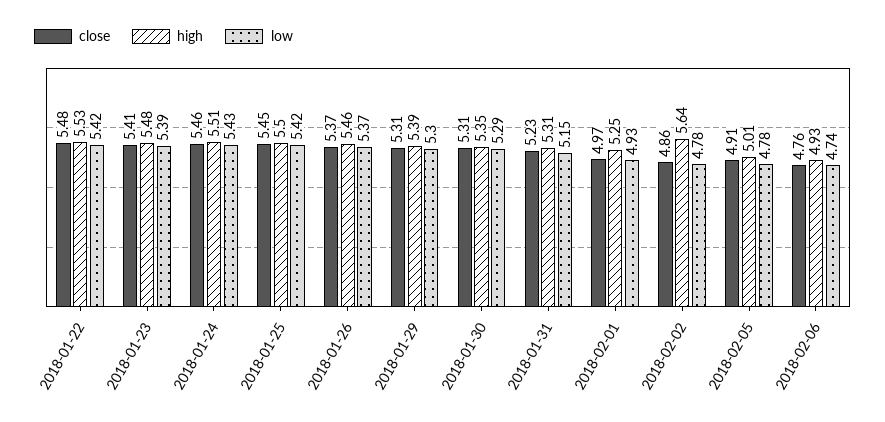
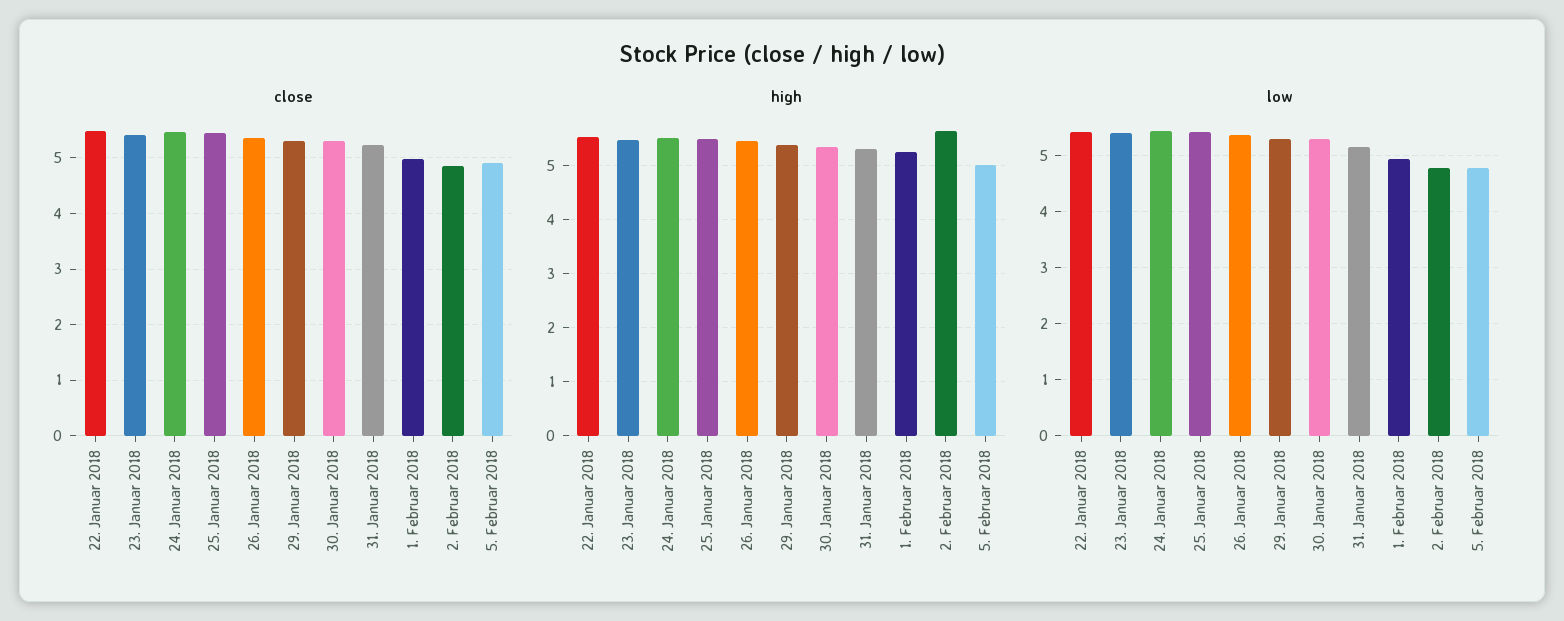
  {
    "close": {
      "2018-01-22": 5.48,
      "2018-01-23": 5.41,
      "2018-01-24": 5.46,
      "2018-01-25": 5.45,
      "2018-01-26": 5.37,
      "2018-01-29": 5.31,
      "2018-01-30": 5.31,
      "2018-01-31": 5.23,
      "2018-02-01": 4.97,
      "2018-02-02": 4.86,
-     "2018-02-05": 4.91,
+     "2018-02-05": 4.91
-     "2018-02-06": 4.76
    },
    "high": {
      "2018-01-22": 5.53,
      "2018-01-23": 5.48,
      "2018-01-24": 5.51,
      "2018-01-25": 5.5,
      "2018-01-26": 5.46,
      "2018-01-29": 5.39,
      "2018-01-30": 5.35,
      "2018-01-31": 5.31,
      "2018-02-01": 5.25,
      "2018-02-02": 5.64,
-     "2018-02-05": 5.01,
+     "2018-02-05": 5.01
-     "2018-02-06": 4.93
    },
    "low": {
      "2018-01-22": 5.42,
      "2018-01-23": 5.39,
      "2018-01-24": 5.43,
      "2018-01-25": 5.42,
      "2018-01-26": 5.37,
      "2018-01-29": 5.3,
      "2018-01-30": 5.29,
      "2018-01-31": 5.15,
      "2018-02-01": 4.93,
      "2018-02-02": 4.78,
-     "2018-02-05": 4.78,
+     "2018-02-05": 4.78
-     "2018-02-06": 4.74
    }
  }

